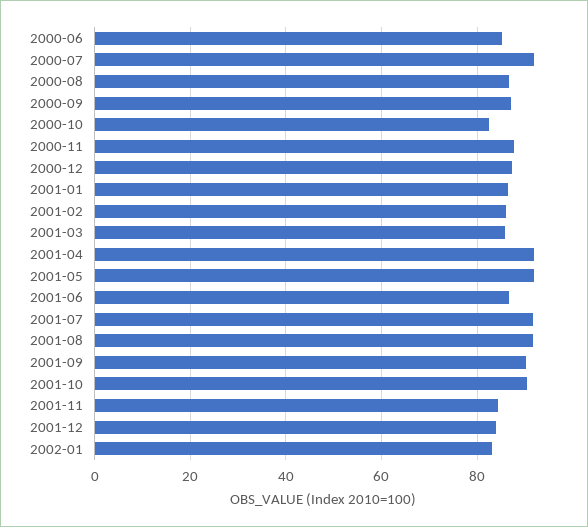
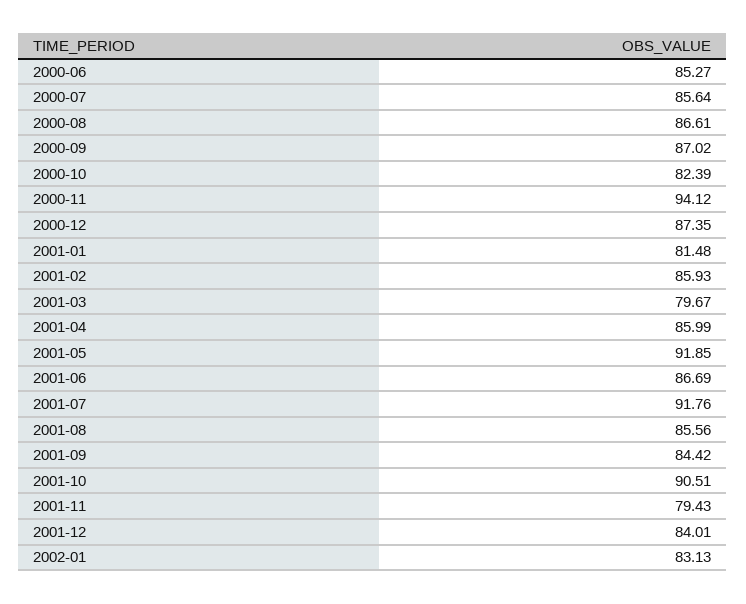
  {
    "2000-06": 85.27,
-   "2000-07": 92,
+   "2000-07": 85.64,
    "2000-08": 86.61,
    "2000-09": 87.02,
    "2000-10": 82.39,
-   "2000-11": 88,
+   "2000-11": 94.12,
    "2000-12": 87.35,
-   "2001-01": 86,
+   "2001-01": 81.48,
    "2001-02": 85.93,
-   "2001-03": 86,
+   "2001-03": 79.67,
-   "2001-04": 92,
+   "2001-04": 85.99,
    "2001-05": 91.85,
    "2001-06": 86.69,
    "2001-07": 91.76,
-   "2001-08": 92,
+   "2001-08": 85.56,
-   "2001-09": 90,
+   "2001-09": 84.42,
    "2001-10": 90.51,
-   "2001-11": 84,
+   "2001-11": 79.43,
    "2001-12": 84.01,
    "2002-01": 83.13
  }

